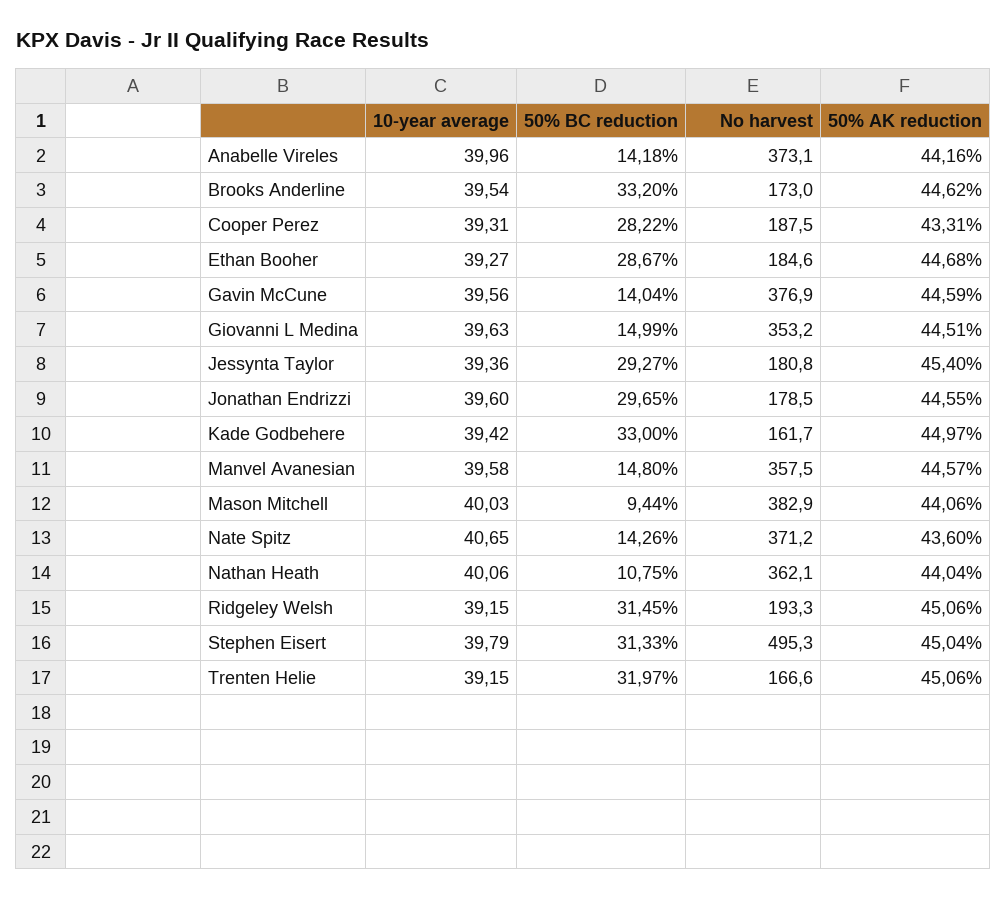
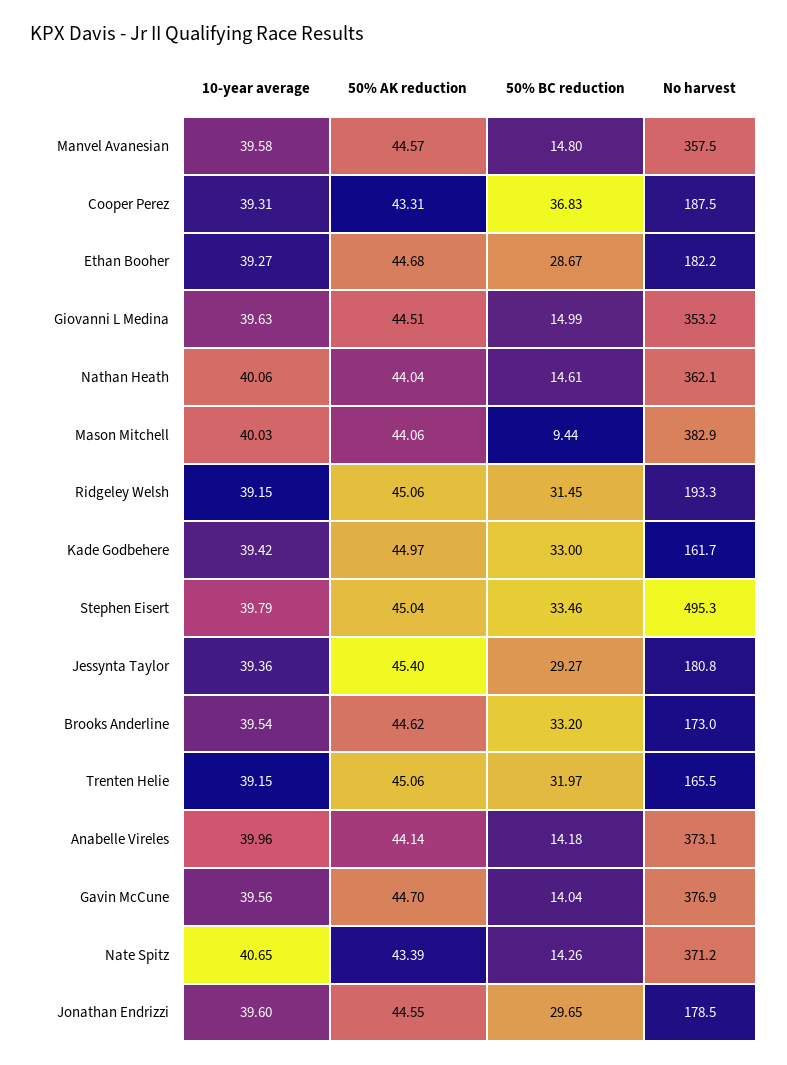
  {
    "10-year average": {
      "Anabelle Vireles": 39.96,
      "Brooks Anderline": 39.54,
      "Cooper Perez": 39.31,
      "Ethan Booher": 39.27,
      "Gavin McCune": 39.56,
      "Giovanni L Medina": 39.63,
      "Jessynta Taylor": 39.36,
      "Jonathan Endrizzi": 39.6,
      "Kade Godbehere": 39.42,
      "Manvel Avanesian": 39.58,
      "Mason Mitchell": 40.03,
      "Nate Spitz": 40.65,
      "Nathan Heath": 40.06,
      "Ridgeley Welsh": 39.15,
      "Stephen Eisert": 39.79,
      "Trenten Helie": 39.15
    },
    "50% BC reduction": {
      "Anabelle Vireles": 14.18,
      "Brooks Anderline": 33.2,
-     "Cooper Perez": 28.22,
+     "Cooper Perez": 36.83,
      "Ethan Booher": 28.67,
      "Gavin McCune": 14.04,
      "Giovanni L Medina": 14.99,
      "Jessynta Taylor": 29.27,
      "Jonathan Endrizzi": 29.65,
      "Kade Godbehere": 33,
      "Manvel Avanesian": 14.8,
      "Mason Mitchell": 9.44,
      "Nate Spitz": 14.26,
-     "Nathan Heath": 10.75,
+     "Nathan Heath": 14.61,
      "Ridgeley Welsh": 31.45,
-     "Stephen Eisert": 31.33,
+     "Stephen Eisert": 33.46,
      "Trenten Helie": 31.97
    },
    "No harvest": {
      "Anabelle Vireles": 373.1,
      "Brooks Anderline": 173,
      "Cooper Perez": 187.5,
-     "Ethan Booher": 184.6,
+     "Ethan Booher": 182.2,
      "Gavin McCune": 376.9,
      "Giovanni L Medina": 353.2,
      "Jessynta Taylor": 180.8,
      "Jonathan Endrizzi": 178.5,
      "Kade Godbehere": 161.7,
      "Manvel Avanesian": 357.5,
      "Mason Mitchell": 382.9,
      "Nate Spitz": 371.2,
      "Nathan Heath": 362.1,
      "Ridgeley Welsh": 193.3,
      "Stephen Eisert": 495.3,
-     "Trenten Helie": 166.6
+     "Trenten Helie": 165.5
    },
    "50% AK reduction": {
-     "Anabelle Vireles": 44.16,
+     "Anabelle Vireles": 44.14,
      "Brooks Anderline": 44.62,
      "Cooper Perez": 43.31,
      "Ethan Booher": 44.68,
-     "Gavin McCune": 44.59,
+     "Gavin McCune": 44.7,
      "Giovanni L Medina": 44.51,
      "Jessynta Taylor": 45.4,
      "Jonathan Endrizzi": 44.55,
      "Kade Godbehere": 44.97,
      "Manvel Avanesian": 44.57,
      "Mason Mitchell": 44.06,
-     "Nate Spitz": 43.6,
+     "Nate Spitz": 43.39,
      "Nathan Heath": 44.04,
      "Ridgeley Welsh": 45.06,
      "Stephen Eisert": 45.04,
      "Trenten Helie": 45.06
    }
  }

